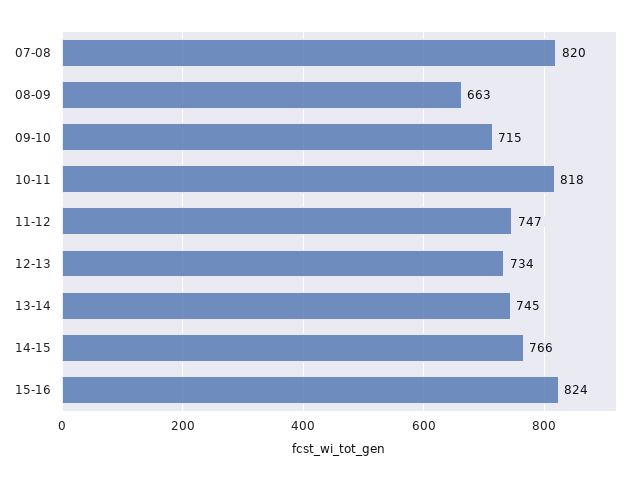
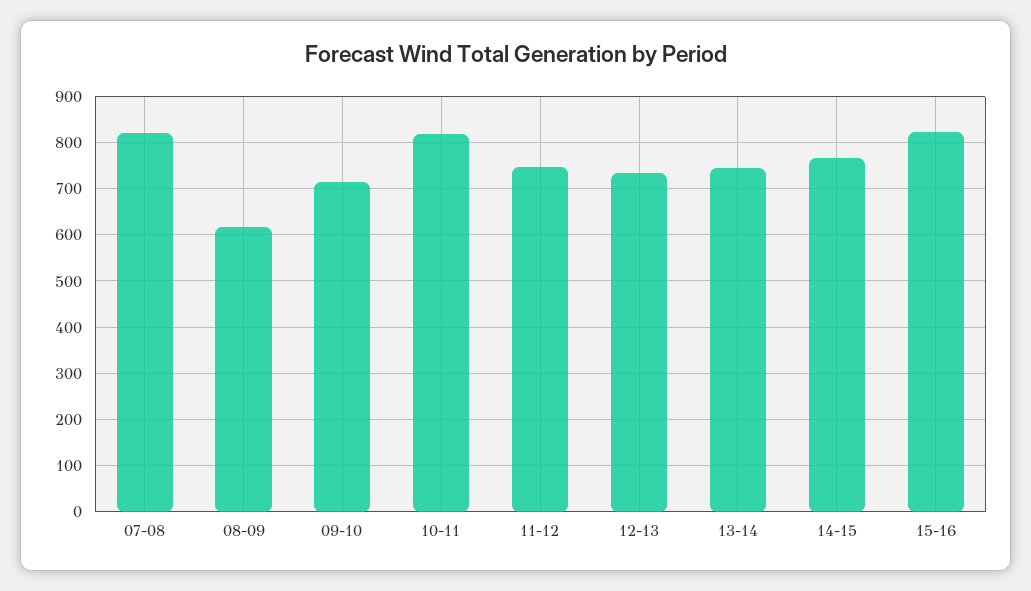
  {
    "07-08": 820,
-   "08-09": 663,
+   "08-09": 620,
    "09-10": 715,
    "10-11": 818,
    "11-12": 747,
    "12-13": 734,
    "13-14": 745,
    "14-15": 766,
    "15-16": 824
  }

